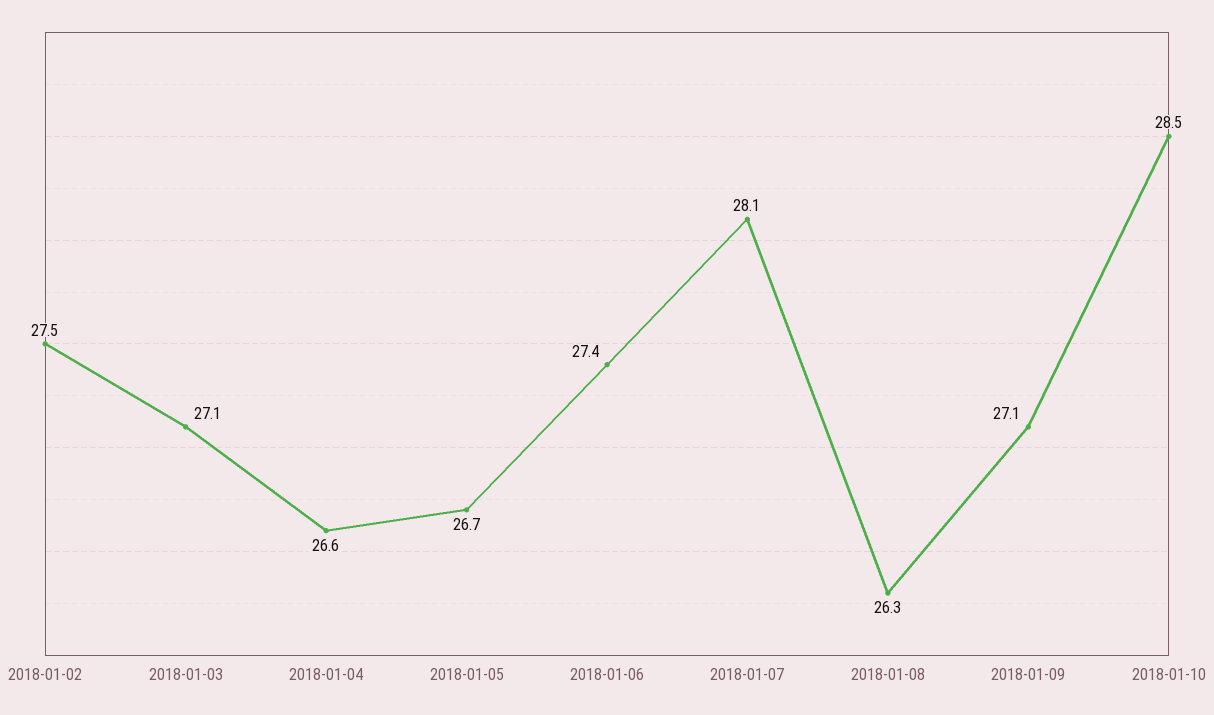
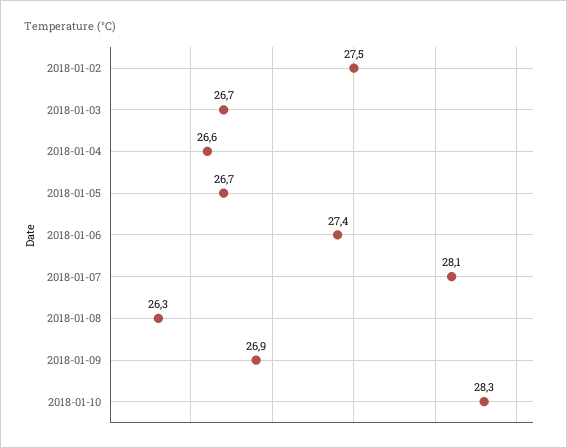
  {
    "2018-01-02": 27.5,
-   "2018-01-03": 27.1,
+   "2018-01-03": 26.7,
    "2018-01-04": 26.6,
    "2018-01-05": 26.7,
    "2018-01-06": 27.4,
    "2018-01-07": 28.1,
    "2018-01-08": 26.3,
-   "2018-01-09": 27.1,
+   "2018-01-09": 26.9,
-   "2018-01-10": 28.5
+   "2018-01-10": 28.3
  }

